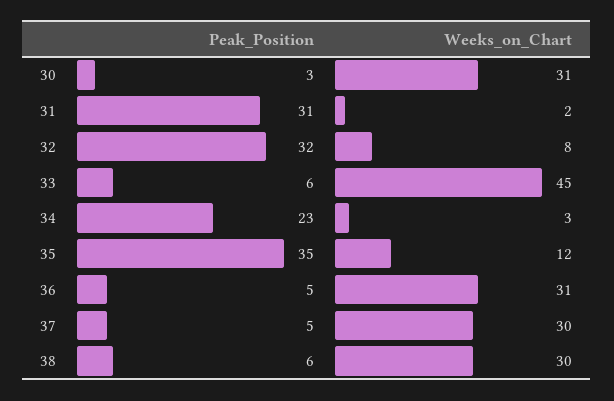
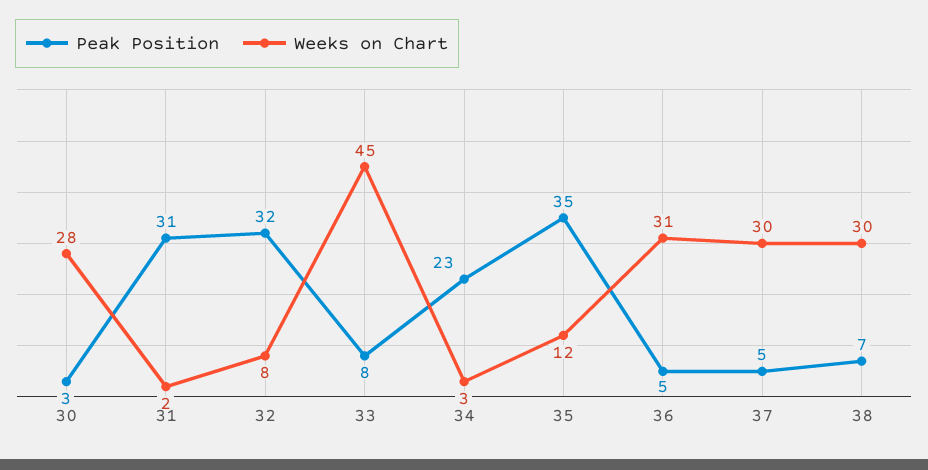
  {
    "Peak_Position": {
      "30": 3,
      "31": 31,
      "32": 32,
-     "33": 6,
+     "33": 8,
      "34": 23,
      "35": 35,
      "36": 5,
      "37": 5,
-     "38": 6
+     "38": 7
    },
    "Weeks_on_Chart": {
-     "30": 31,
+     "30": 28,
      "31": 2,
      "32": 8,
      "33": 45,
      "34": 3,
      "35": 12,
      "36": 31,
      "37": 30,
      "38": 30
    }
  }

